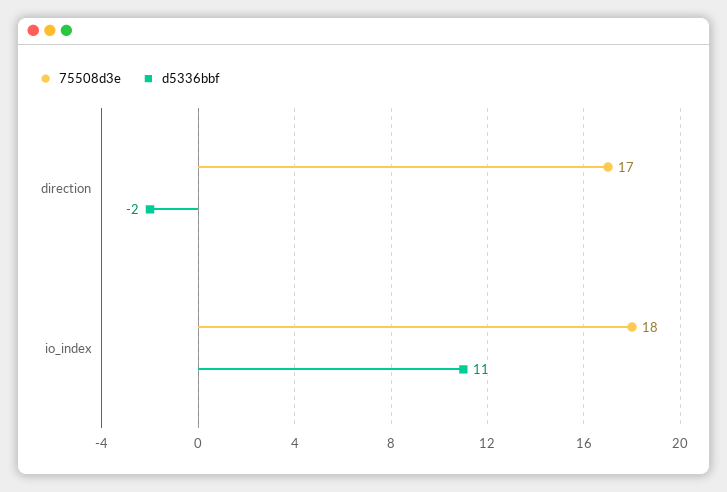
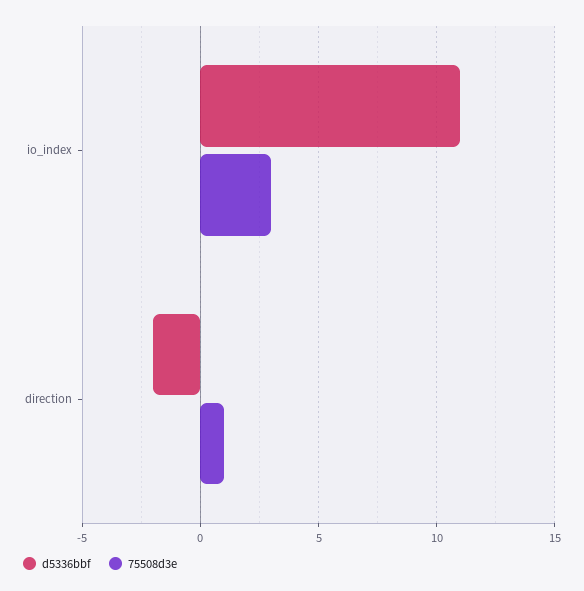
  {
    "75508d3e": {
-     "direction": 17,
+     "direction": 1,
-     "io_index": 18
+     "io_index": 3
    },
    "d5336bbf": {
      "direction": -2,
      "io_index": 11
    }
  }

